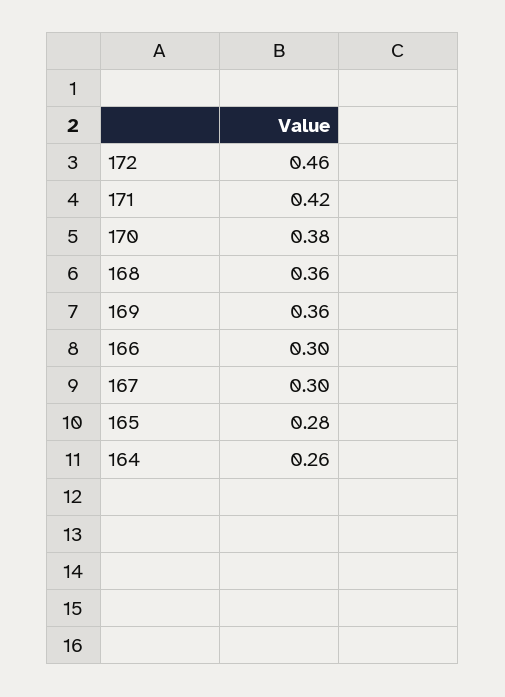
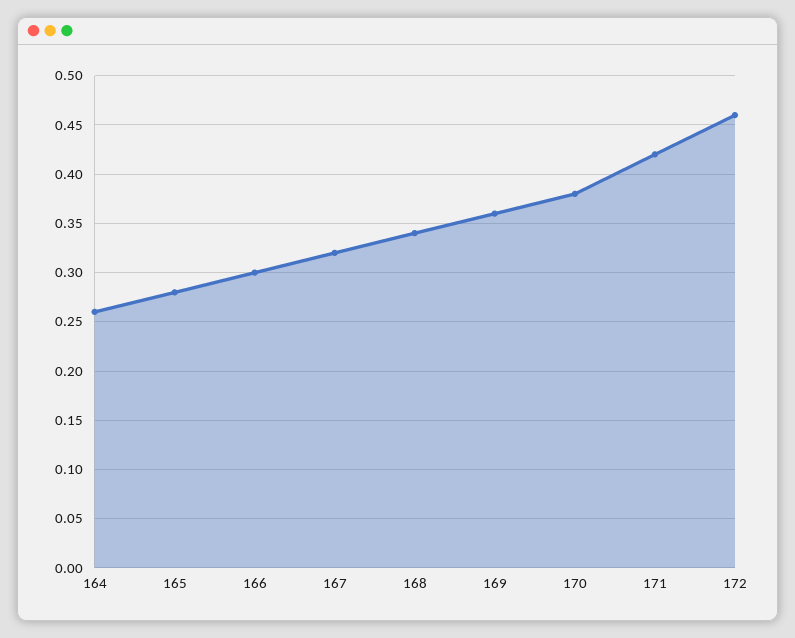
  {
    "172": 0.46,
    "171": 0.42,
    "170": 0.38,
-   "168": 0.36,
+   "168": 0.34,
    "169": 0.36,
    "166": 0.3,
-   "167": 0.3,
+   "167": 0.32,
    "165": 0.28,
    "164": 0.26
  }

